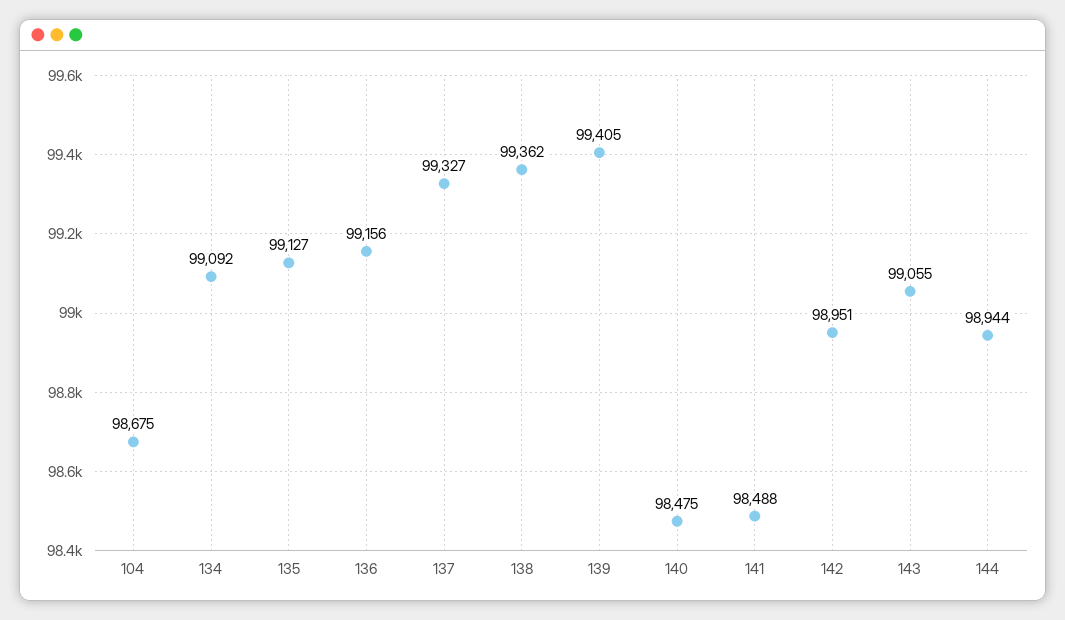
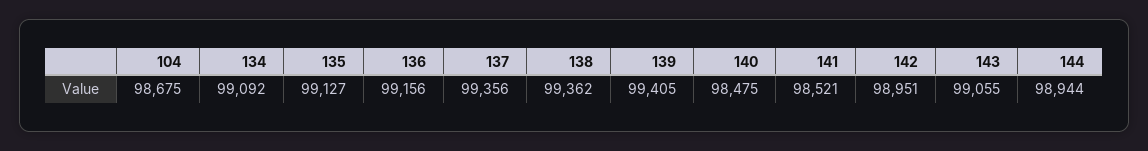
  {
    "104": 98675,
    "134": 99092,
    "135": 99127,
    "136": 99156,
-   "137": 99327,
+   "137": 99356,
    "138": 99362,
    "139": 99405,
    "140": 98475,
-   "141": 98488,
+   "141": 98521,
    "142": 98951,
    "143": 99055,
    "144": 98944
  }

